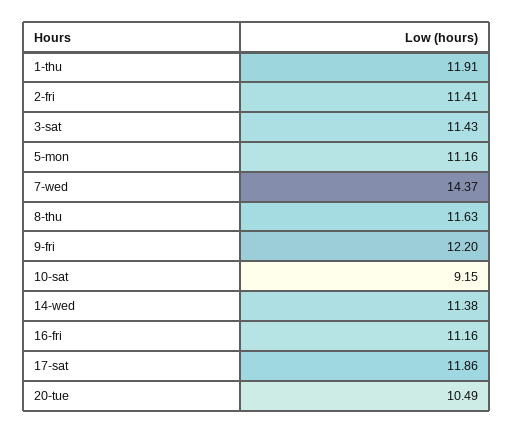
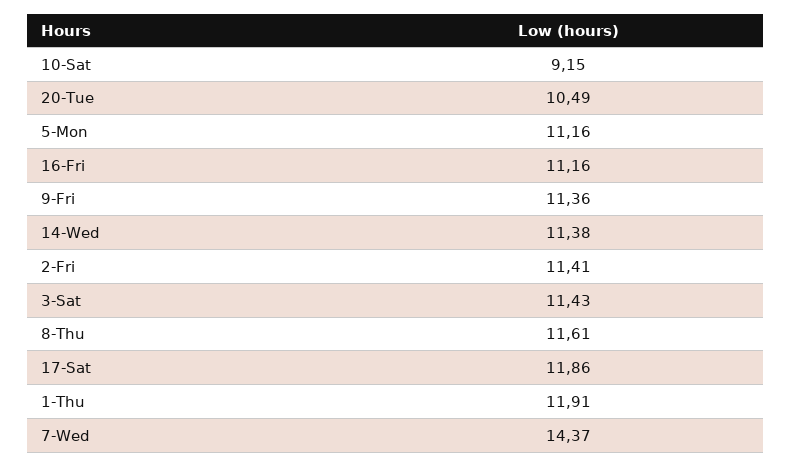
  {
    "1-thu": 11.91,
    "2-fri": 11.41,
    "3-sat": 11.43,
    "5-mon": 11.16,
    "7-wed": 14.37,
-   "8-thu": 11.63,
+   "8-thu": 11.61,
-   "9-fri": 12.2,
+   "9-fri": 11.36,
    "10-sat": 9.15,
    "14-wed": 11.38,
    "16-fri": 11.16,
    "17-sat": 11.86,
    "20-tue": 10.49
  }

